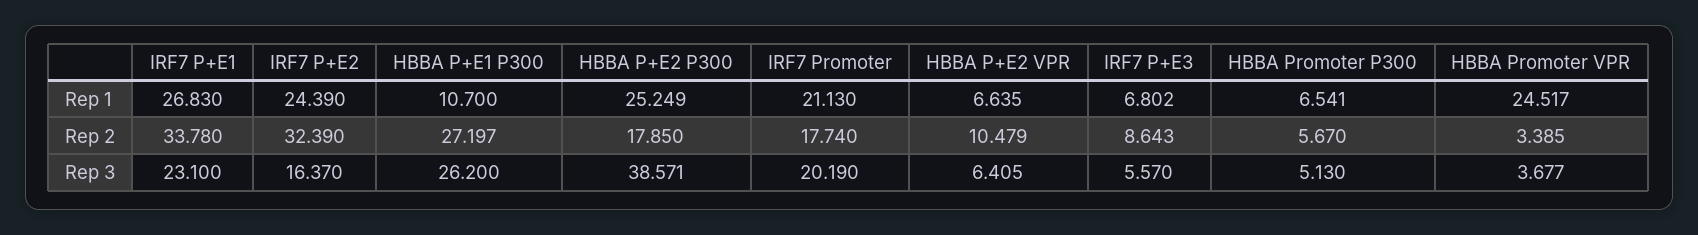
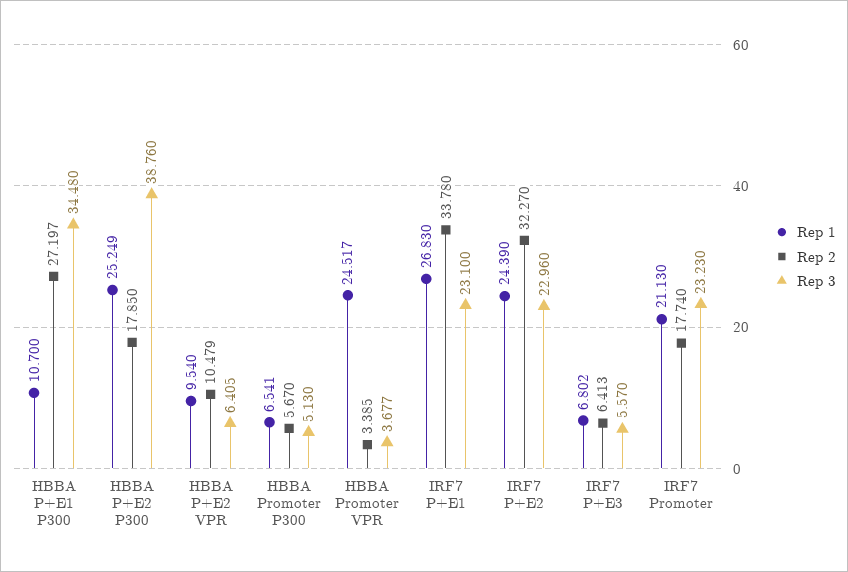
  {
    "Rep 1": {
      "IRF7 P+E1": 26.83,
      "IRF7 P+E2": 24.39,
      "HBBA P+E1 P300": 10.7,
      "HBBA P+E2 P300": 25.249,
      "IRF7 Promoter": 21.13,
-     "HBBA P+E2 VPR": 6.635,
+     "HBBA P+E2 VPR": 9.54,
      "IRF7 P+E3": 6.802,
      "HBBA Promoter P300": 6.541,
      "HBBA Promoter VPR": 24.517
    },
    "Rep 2": {
      "IRF7 P+E1": 33.78,
-     "IRF7 P+E2": 32.39,
+     "IRF7 P+E2": 32.27,
      "HBBA P+E1 P300": 27.197,
      "HBBA P+E2 P300": 17.85,
      "IRF7 Promoter": 17.74,
      "HBBA P+E2 VPR": 10.479,
-     "IRF7 P+E3": 8.643,
+     "IRF7 P+E3": 6.413,
      "HBBA Promoter P300": 5.67,
      "HBBA Promoter VPR": 3.385
    },
    "Rep 3": {
      "IRF7 P+E1": 23.1,
-     "IRF7 P+E2": 16.37,
+     "IRF7 P+E2": 22.96,
-     "HBBA P+E1 P300": 26.2,
+     "HBBA P+E1 P300": 34.48,
-     "HBBA P+E2 P300": 38.571,
+     "HBBA P+E2 P300": 38.76,
-     "IRF7 Promoter": 20.19,
+     "IRF7 Promoter": 23.23,
      "HBBA P+E2 VPR": 6.405,
      "IRF7 P+E3": 5.57,
      "HBBA Promoter P300": 5.13,
      "HBBA Promoter VPR": 3.677
    }
  }

